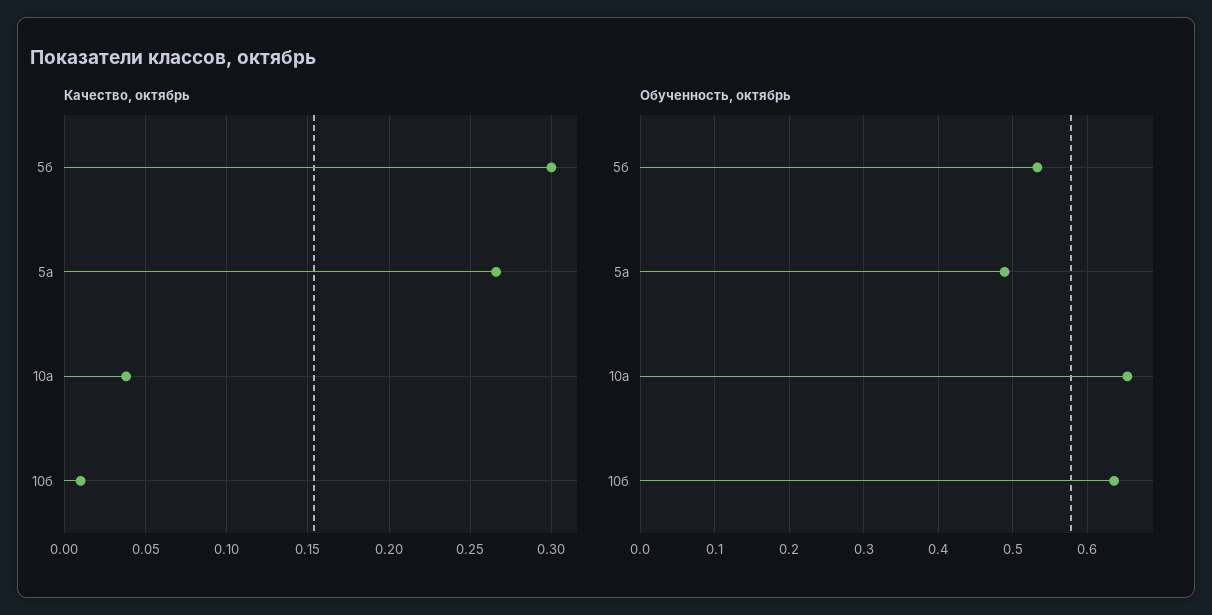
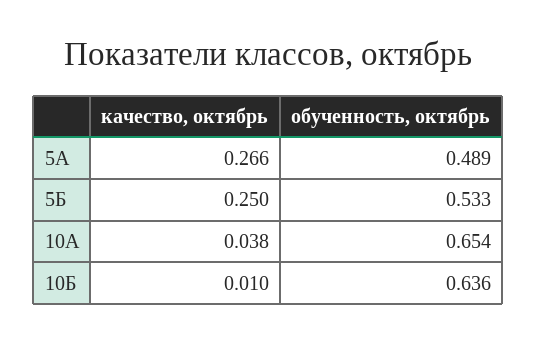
  {
    "Качество, октябрь": {
-     "5б": 0.3,
+     "5б": 0.25,
      "5а": 0.266,
      "10а": 0.038,
      "10б": 0.01
    },
    "Обученность, октябрь": {
      "5б": 0.533,
      "5а": 0.489,
      "10а": 0.654,
      "10б": 0.636
    }
  }

